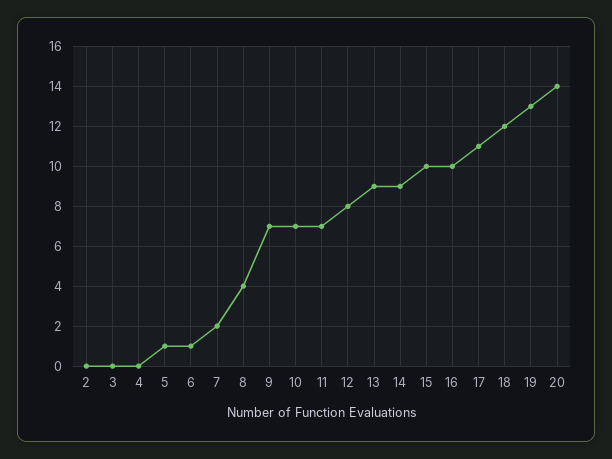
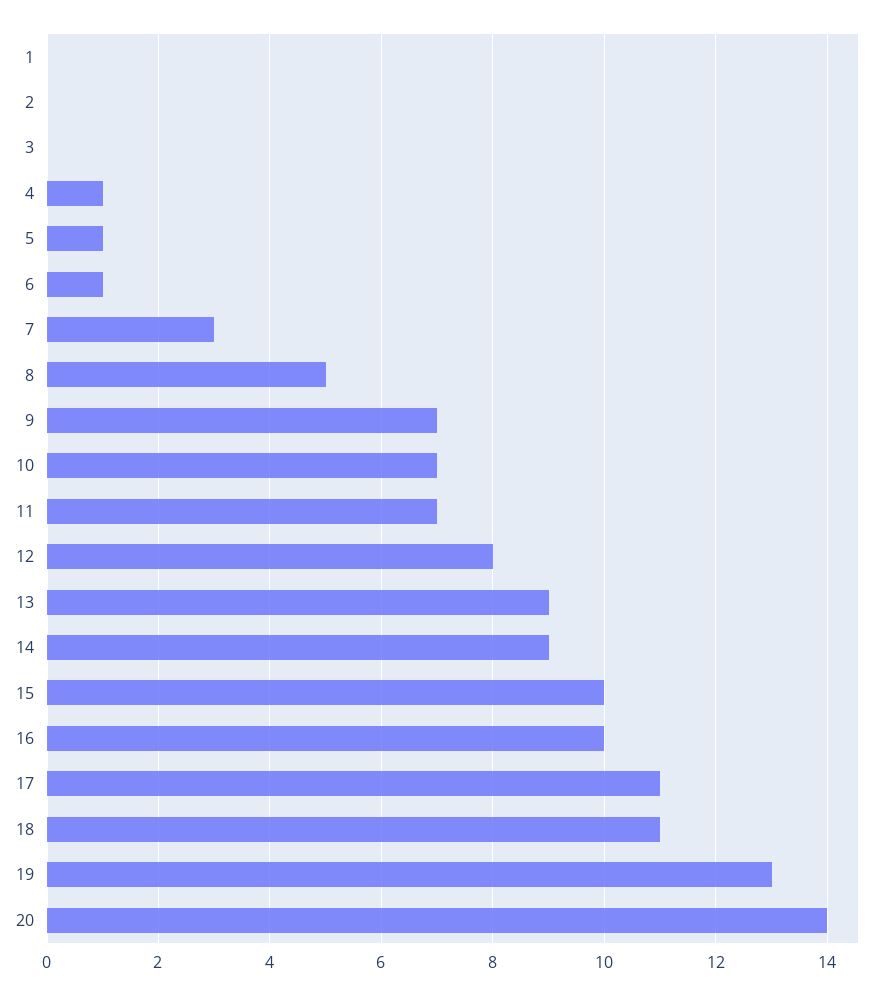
  {
    "2": 0,
    "3": 0,
-   "4": 0,
+   "4": 1,
    "5": 1,
    "6": 1,
-   "7": 2,
+   "7": 3,
-   "8": 4,
+   "8": 5,
    "9": 7,
    "10": 7,
    "11": 7,
    "12": 8,
    "13": 9,
    "14": 9,
    "15": 10,
    "16": 10,
    "17": 11,
-   "18": 12,
+   "18": 11,
    "19": 13,
-   "20": 14
+   "20": 14,
+   "1": 0
  }

